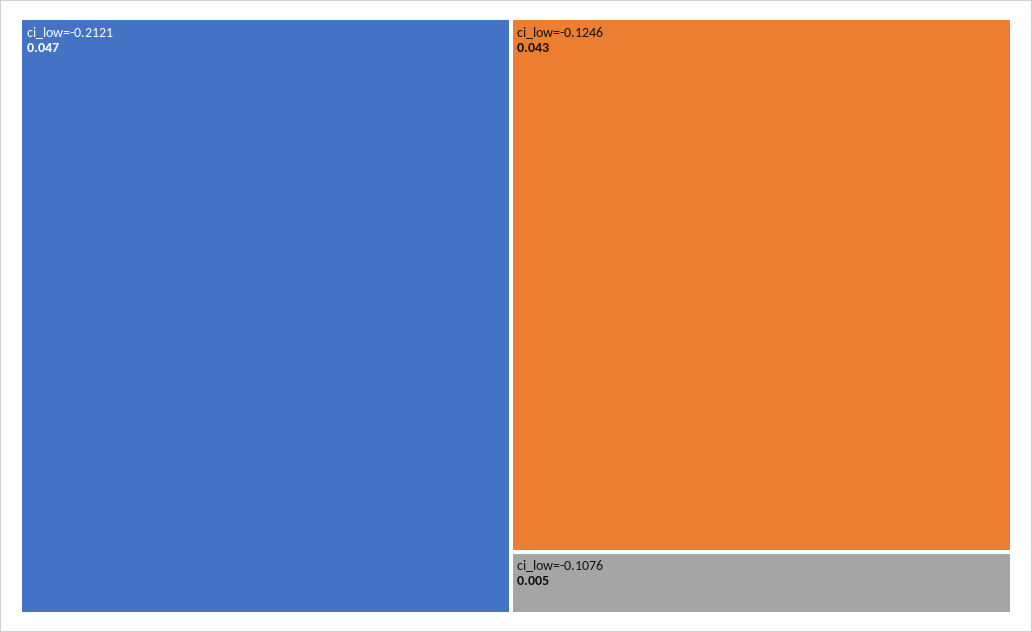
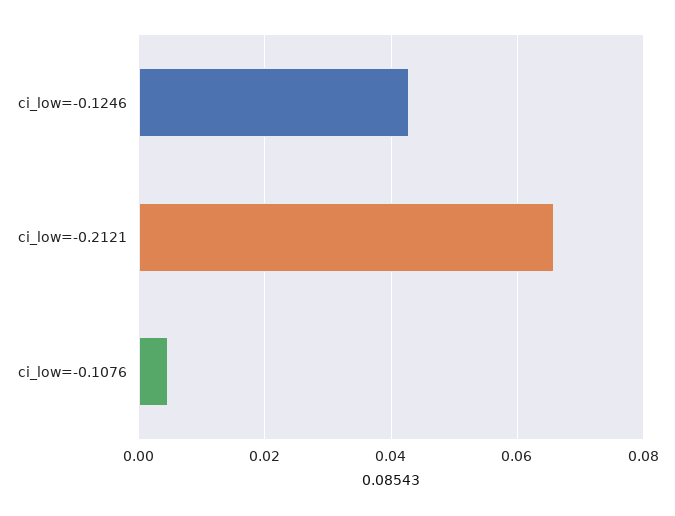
  {
-   "ci_low=-0.2121": 0.047,
+   "ci_low=-0.2121": 0.066,
    "ci_low=-0.1246": 0.043,
    "ci_low=-0.1076": 0.005
  }

